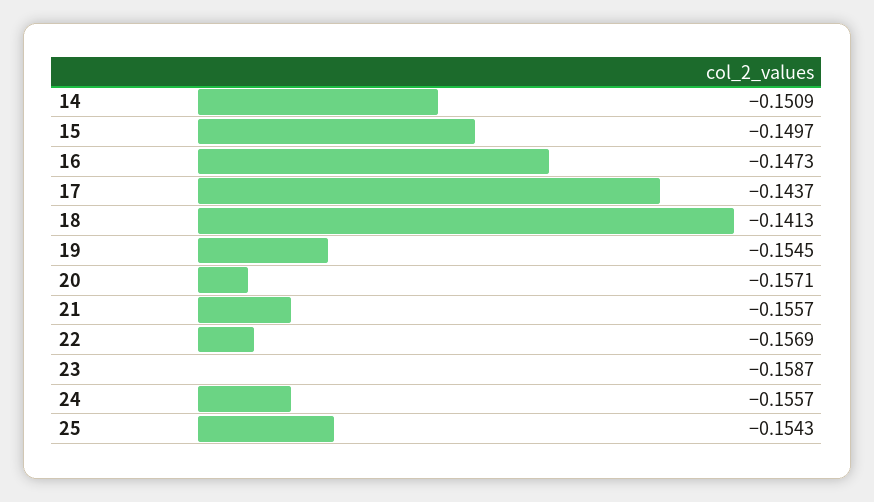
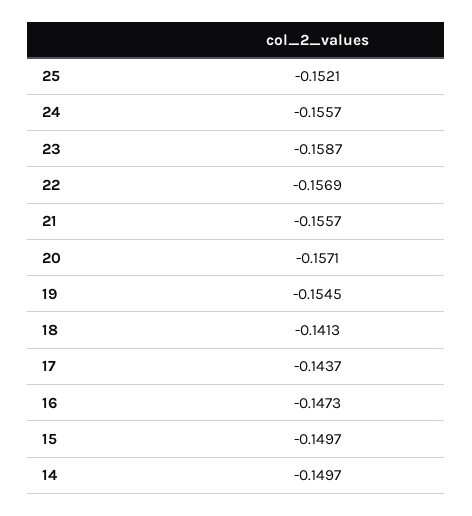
  {
-   "14": -0.1509,
+   "14": -0.1497,
    "15": -0.1497,
    "16": -0.1473,
    "17": -0.1437,
    "18": -0.1413,
    "19": -0.1545,
    "20": -0.1571,
    "21": -0.1557,
    "22": -0.1569,
    "23": -0.1587,
    "24": -0.1557,
-   "25": -0.1543
+   "25": -0.1521
  }

